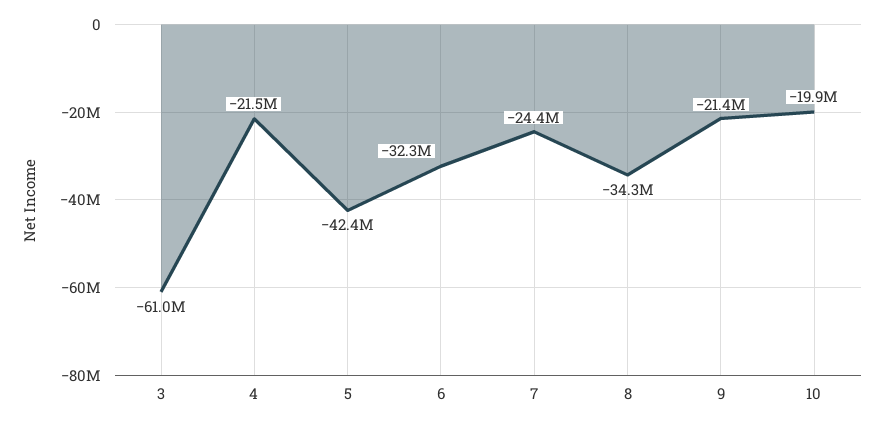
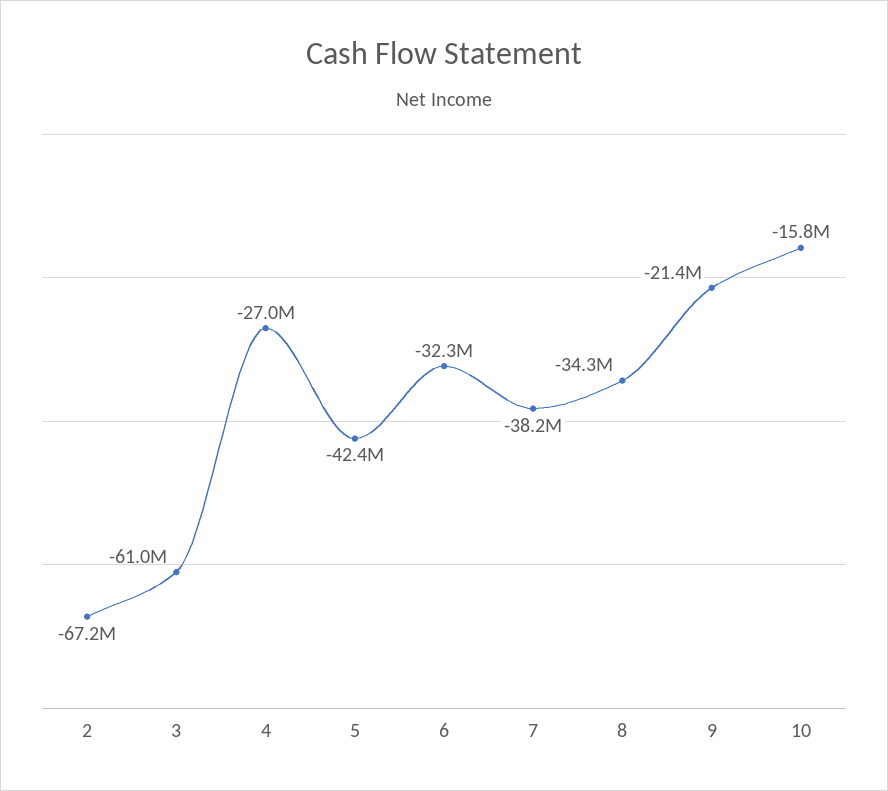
  {
    "3": -61000000,
-   "4": -21500000,
+   "4": -27000000,
    "5": -42400000,
    "6": -32300000,
-   "7": -24400000,
+   "7": -38200000,
    "8": -34300000,
    "9": -21400000,
-   "10": -19900000
+   "10": -15800000,
+   "2": -67200000
  }

